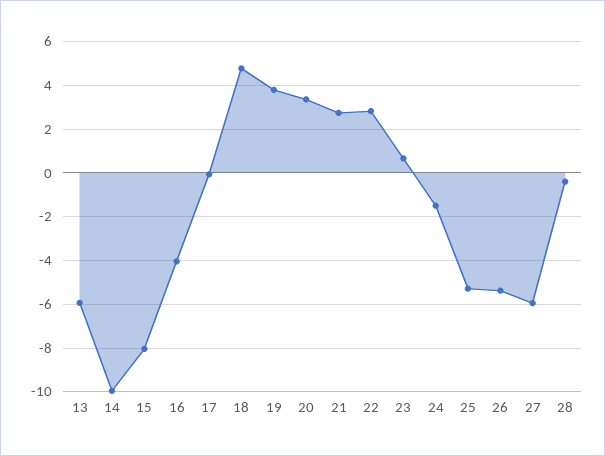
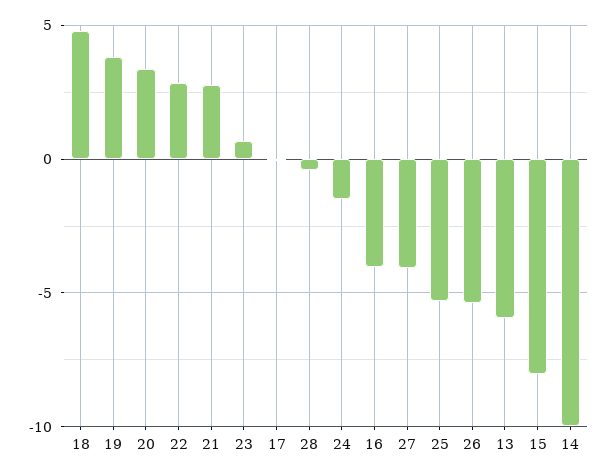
  {
    "13": -6,
    "14": -10,
    "15": -8,
    "16": -4,
    "17": 0,
    "18": 5,
    "19": 4,
    "20": 3.5,
    "21": 3,
    "22": 3,
    "23": 0.5,
    "24": -1.5,
    "25": -5.5,
    "26": -5.5,
-   "27": -6,
+   "27": -4,
    "28": -0.5
  }

